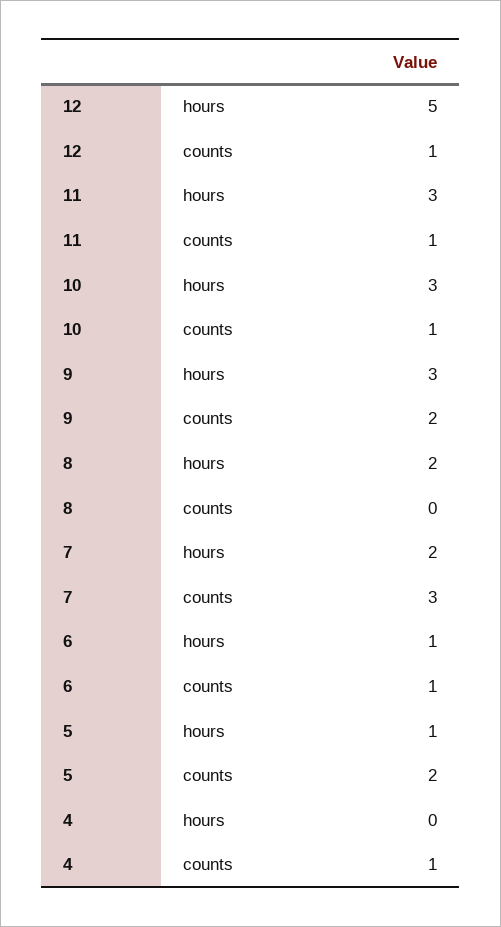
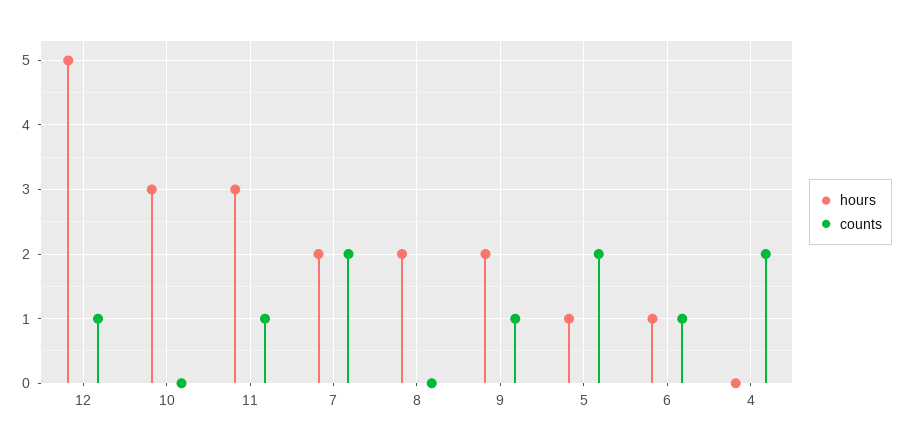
  {
    "hours": {
      "12": 5,
      "11": 3,
      "10": 3,
-     "9": 3,
+     "9": 2,
      "8": 2,
      "7": 2,
      "6": 1,
      "5": 1,
      "4": 0
    },
    "counts": {
      "12": 1,
      "11": 1,
-     "10": 1,
+     "10": 0,
-     "9": 2,
+     "9": 1,
      "8": 0,
-     "7": 3,
+     "7": 2,
      "6": 1,
      "5": 2,
-     "4": 1
+     "4": 2
    }
  }

